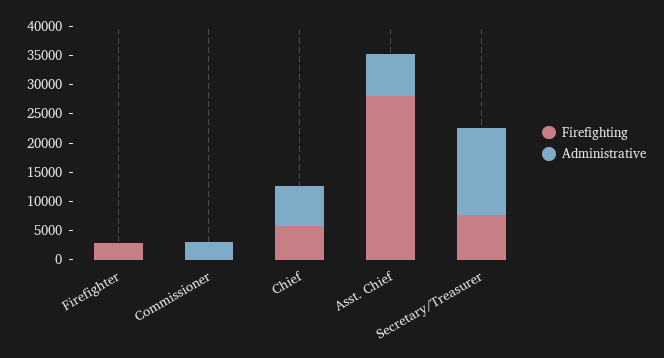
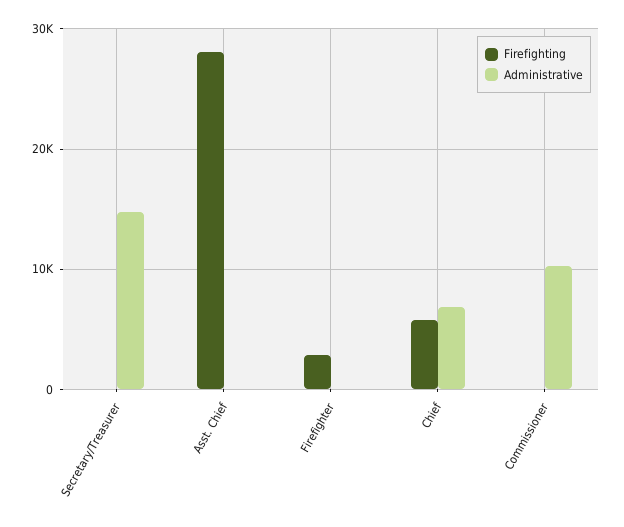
  {
    "Firefighting": {
      "Firefighter": 3000,
      "Commissioner": 0,
      "Chief": 6000,
      "Asst. Chief": 28000,
-     "Secretary/Treasurer": 7500
+     "Secretary/Treasurer": 0
    },
    "Administrative": {
      "Firefighter": 0,
-     "Commissioner": 2500,
+     "Commissioner": 10000,
      "Chief": 7000,
-     "Asst. Chief": 7500,
+     "Asst. Chief": 0,
      "Secretary/Treasurer": 15000
    }
  }

